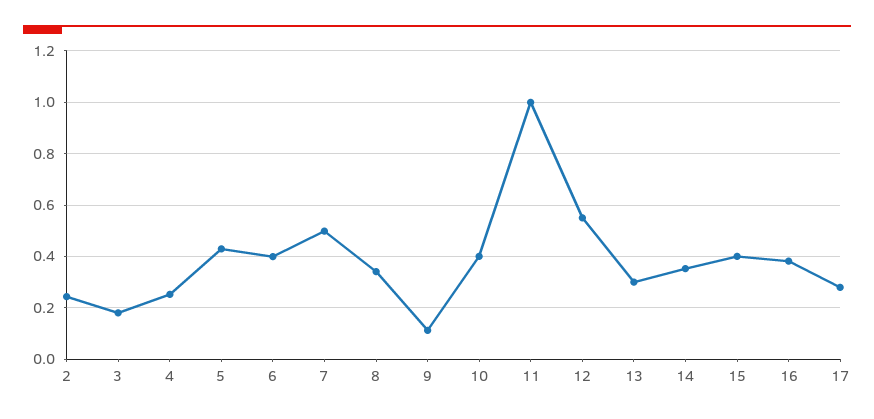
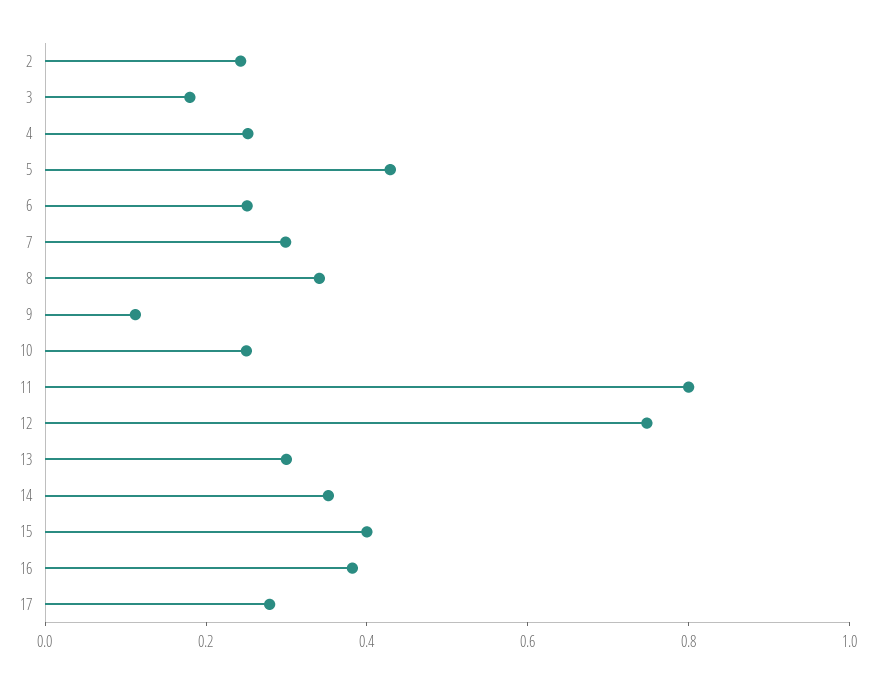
  {
    "2": 0.25,
    "3": 0.175,
    "4": 0.25,
    "5": 0.425,
-   "6": 0.4,
+   "6": 0.25,
-   "7": 0.5,
+   "7": 0.3,
    "8": 0.35,
    "9": 0.1,
-   "10": 0.4,
+   "10": 0.25,
-   "11": 1,
+   "11": 0.8,
-   "12": 0.55,
+   "12": 0.75,
    "13": 0.3,
    "14": 0.35,
    "15": 0.4,
    "16": 0.375,
    "17": 0.275
  }

